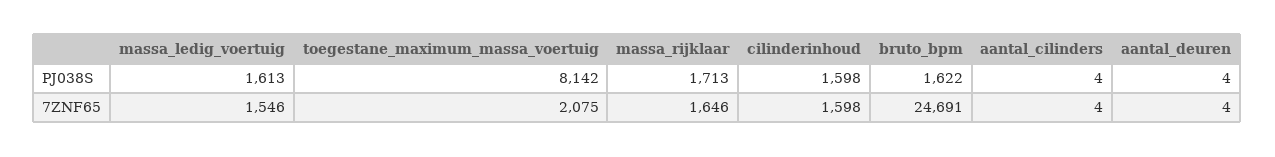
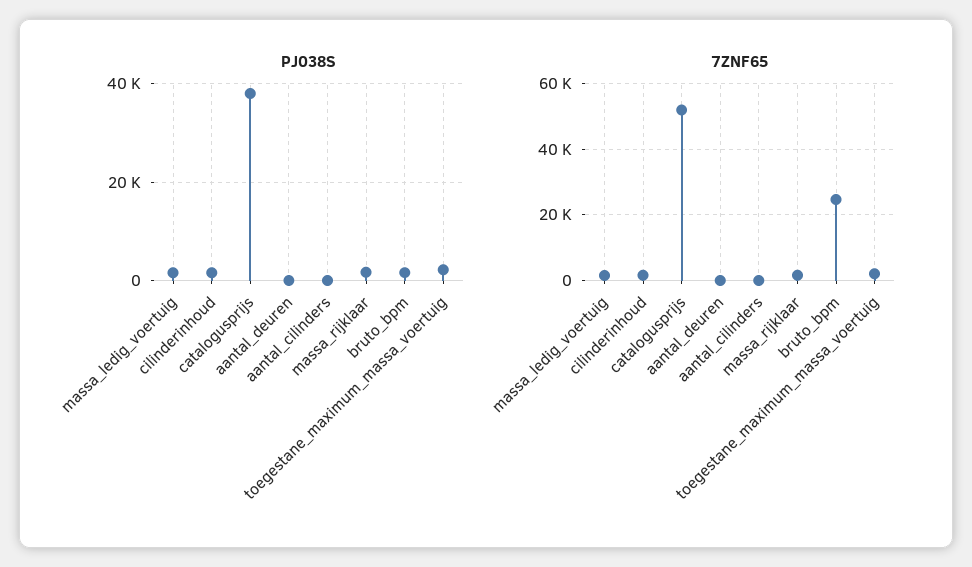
  {
    "PJ038S": {
      "massa_ledig_voertuig": 1613,
-     "toegestane_maximum_massa_voertuig": 8142,
+     "toegestane_maximum_massa_voertuig": 2000,
      "massa_rijklaar": 1713,
      "cilinderinhoud": 1598,
      "bruto_bpm": 1622,
      "aantal_cilinders": 4,
-     "aantal_deuren": 4
+     "aantal_deuren": 4,
+     "catalogusprijs": 38000
    },
    "7ZNF65": {
      "massa_ledig_voertuig": 1546,
      "toegestane_maximum_massa_voertuig": 2075,
      "massa_rijklaar": 1646,
      "cilinderinhoud": 1598,
      "bruto_bpm": 24691,
      "aantal_cilinders": 4,
-     "aantal_deuren": 4
+     "aantal_deuren": 4,
+     "catalogusprijs": 52000
    }
  }

